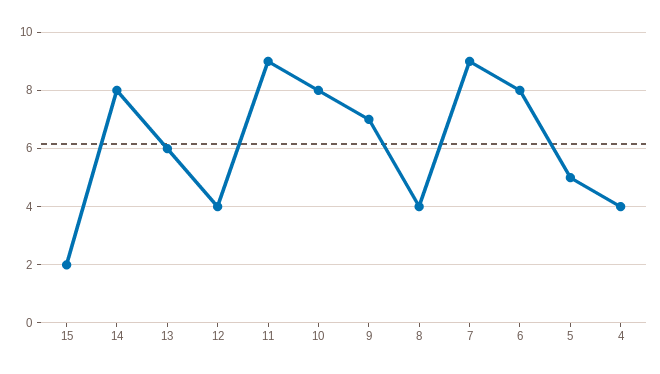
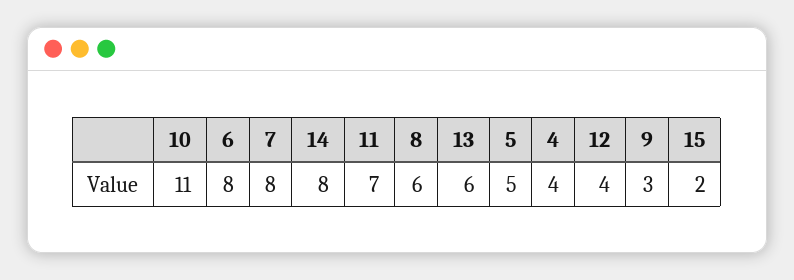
  {
    "15": 2,
    "14": 8,
    "13": 6,
    "12": 4,
-   "11": 9,
+   "11": 7,
-   "10": 8,
+   "10": 11,
-   "9": 7,
+   "9": 3,
-   "8": 4,
+   "8": 6,
-   "7": 9,
+   "7": 8,
    "6": 8,
    "5": 5,
    "4": 4
  }

